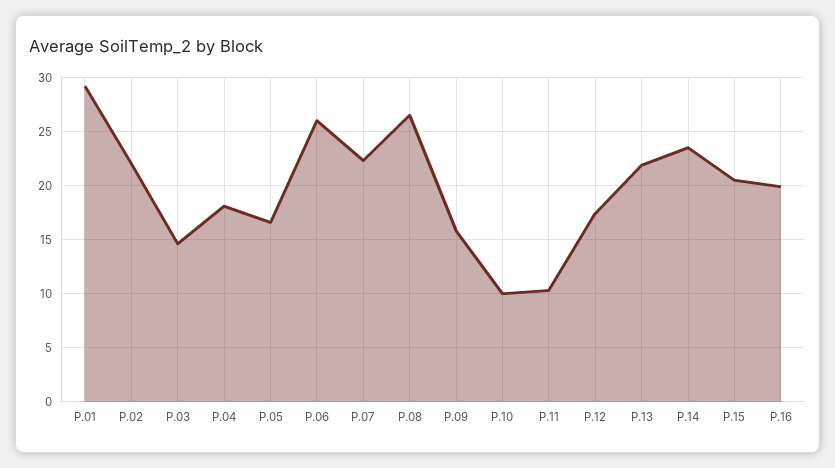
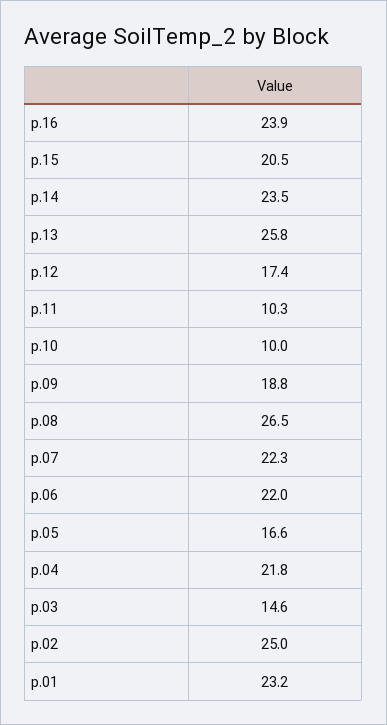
  {
-   "P.01": 29,
+   "P.01": 23.2,
-   "P.02": 22,
+   "P.02": 25,
    "P.03": 14.6,
-   "P.04": 18,
+   "P.04": 21.8,
    "P.05": 16.6,
-   "P.06": 26,
+   "P.06": 22,
    "P.07": 22.3,
    "P.08": 26.5,
-   "P.09": 16,
+   "P.09": 18.8,
    "P.10": 10,
    "P.11": 10.3,
    "P.12": 17.4,
-   "P.13": 22,
+   "P.13": 25.8,
    "P.14": 23.5,
    "P.15": 20.5,
-   "P.16": 20
+   "P.16": 23.9
  }

